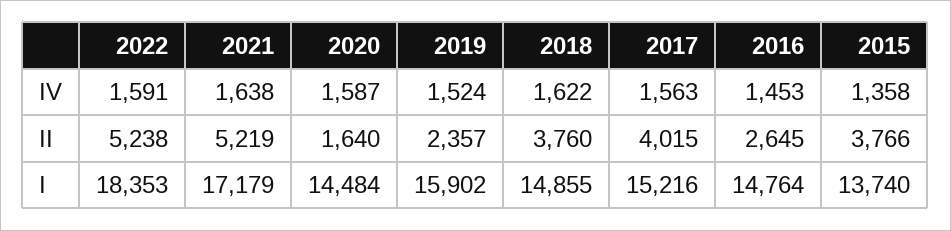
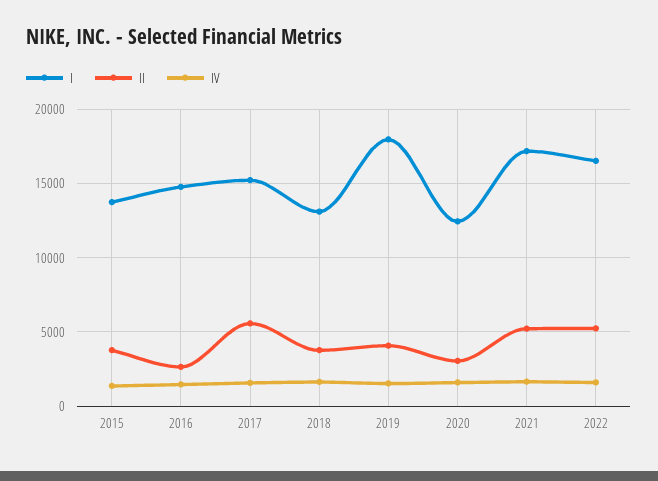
  {
    "IV": {
      "2022": 1591,
      "2021": 1638,
      "2020": 1587,
      "2019": 1524,
      "2018": 1622,
      "2017": 1563,
      "2016": 1453,
      "2015": 1358
    },
    "II": {
      "2022": 5238,
      "2021": 5219,
-     "2020": 1640,
+     "2020": 3000,
-     "2019": 2357,
+     "2019": 4000,
      "2018": 3760,
-     "2017": 4015,
+     "2017": 5500,
      "2016": 2645,
      "2015": 3766
    },
    "I": {
-     "2022": 18353,
+     "2022": 16500,
      "2021": 17179,
-     "2020": 14484,
+     "2020": 12500,
-     "2019": 15902,
+     "2019": 18000,
-     "2018": 14855,
+     "2018": 13000,
      "2017": 15216,
      "2016": 14764,
      "2015": 13740
    }
  }

